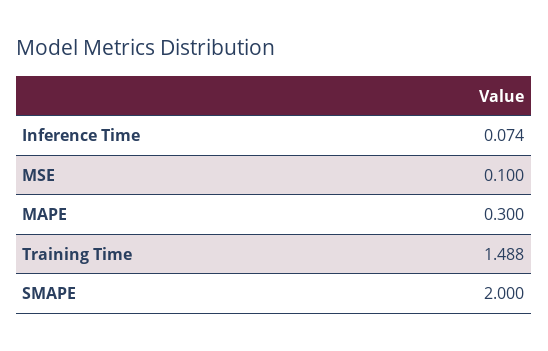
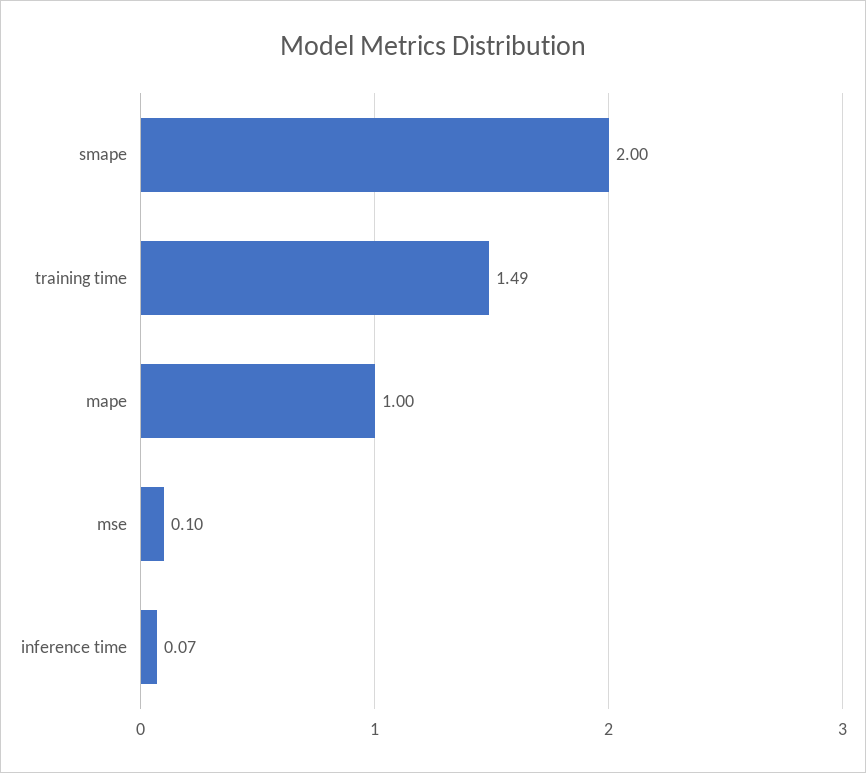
  {
    "Inference Time": 0.074,
    "MSE": 0.1,
-   "MAPE": 0.3,
+   "MAPE": 1,
    "Training Time": 1.488,
    "SMAPE": 2
  }

